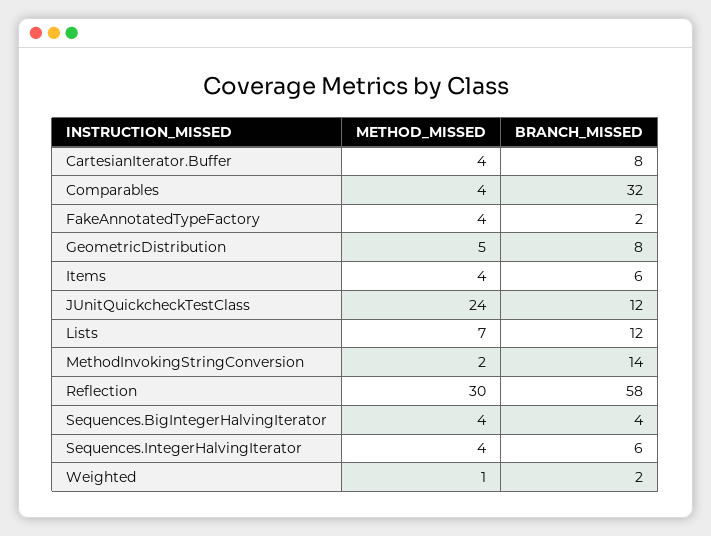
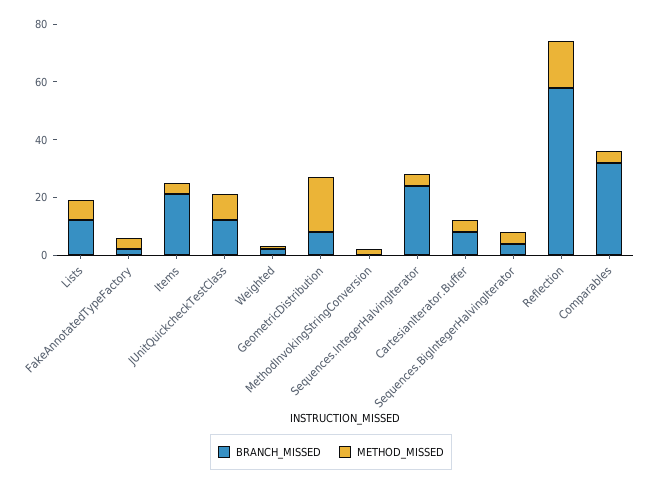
  {
    "METHOD_MISSED": {
      "CartesianIterator.Buffer": 4,
      "Comparables": 4,
      "FakeAnnotatedTypeFactory": 4,
-     "GeometricDistribution": 5,
+     "GeometricDistribution": 20,
      "Items": 4,
-     "JUnitQuickcheckTestClass": 24,
+     "JUnitQuickcheckTestClass": 10,
      "Lists": 7,
      "MethodInvokingStringConversion": 2,
-     "Reflection": 30,
+     "Reflection": 15,
      "Sequences.BigIntegerHalvingIterator": 4,
      "Sequences.IntegerHalvingIterator": 4,
      "Weighted": 1
    },
    "BRANCH_MISSED": {
      "CartesianIterator.Buffer": 8,
      "Comparables": 32,
      "FakeAnnotatedTypeFactory": 2,
      "GeometricDistribution": 8,
-     "Items": 6,
+     "Items": 20,
      "JUnitQuickcheckTestClass": 12,
      "Lists": 12,
-     "MethodInvokingStringConversion": 14,
+     "MethodInvokingStringConversion": 0,
      "Reflection": 58,
      "Sequences.BigIntegerHalvingIterator": 4,
-     "Sequences.IntegerHalvingIterator": 6,
+     "Sequences.IntegerHalvingIterator": 25,
      "Weighted": 2
    }
  }

